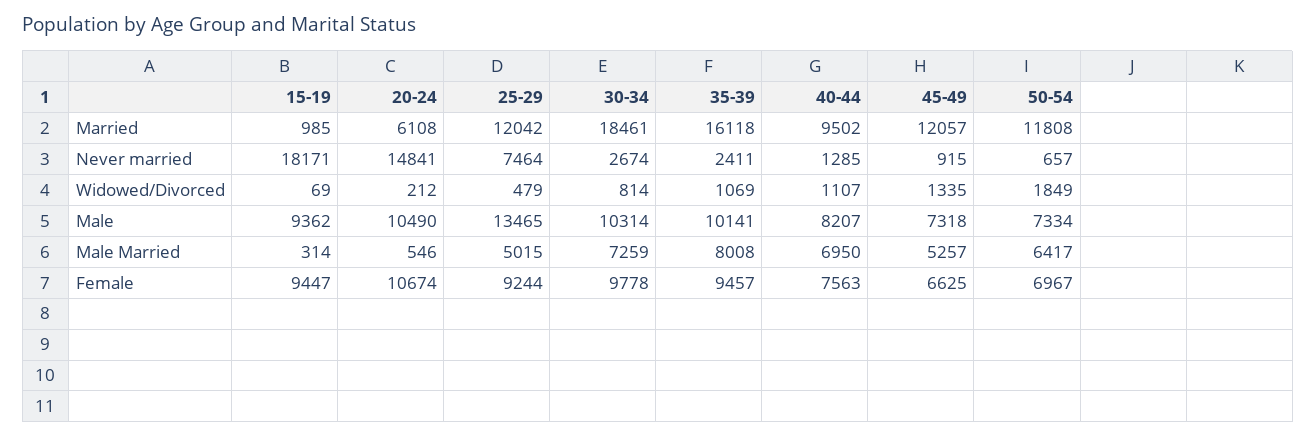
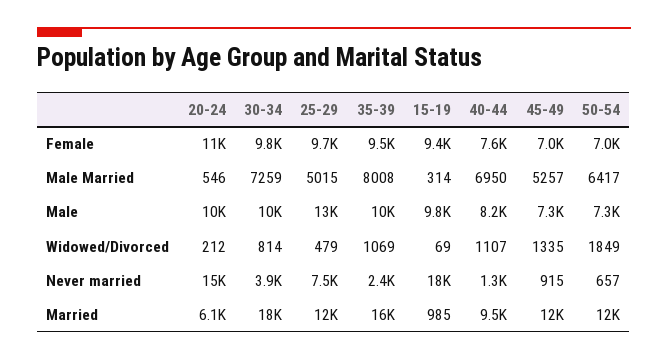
  {
    "15-19": {
      "Married": 985,
      "Never married": 18171,
      "Widowed/Divorced": 69,
-     "Male": 9362,
+     "Male": 9800,
      "Male Married": 314,
      "Female": 9447
    },
    "20-24": {
      "Married": 6108,
      "Never married": 14841,
      "Widowed/Divorced": 212,
      "Male": 10490,
      "Male Married": 546,
      "Female": 10674
    },
    "25-29": {
      "Married": 12042,
      "Never married": 7464,
      "Widowed/Divorced": 479,
      "Male": 13465,
      "Male Married": 5015,
-     "Female": 9244
+     "Female": 9700
    },
    "30-34": {
      "Married": 18461,
-     "Never married": 2674,
+     "Never married": 3900,
      "Widowed/Divorced": 814,
      "Male": 10314,
      "Male Married": 7259,
      "Female": 9778
    },
    "35-39": {
      "Married": 16118,
      "Never married": 2411,
      "Widowed/Divorced": 1069,
      "Male": 10141,
      "Male Married": 8008,
      "Female": 9457
    },
    "40-44": {
      "Married": 9502,
      "Never married": 1285,
      "Widowed/Divorced": 1107,
      "Male": 8207,
      "Male Married": 6950,
      "Female": 7563
    },
    "45-49": {
      "Married": 12057,
      "Never married": 915,
      "Widowed/Divorced": 1335,
      "Male": 7318,
      "Male Married": 5257,
-     "Female": 6625
+     "Female": 7000
    },
    "50-54": {
      "Married": 11808,
      "Never married": 657,
      "Widowed/Divorced": 1849,
      "Male": 7334,
      "Male Married": 6417,
      "Female": 6967
    }
  }

